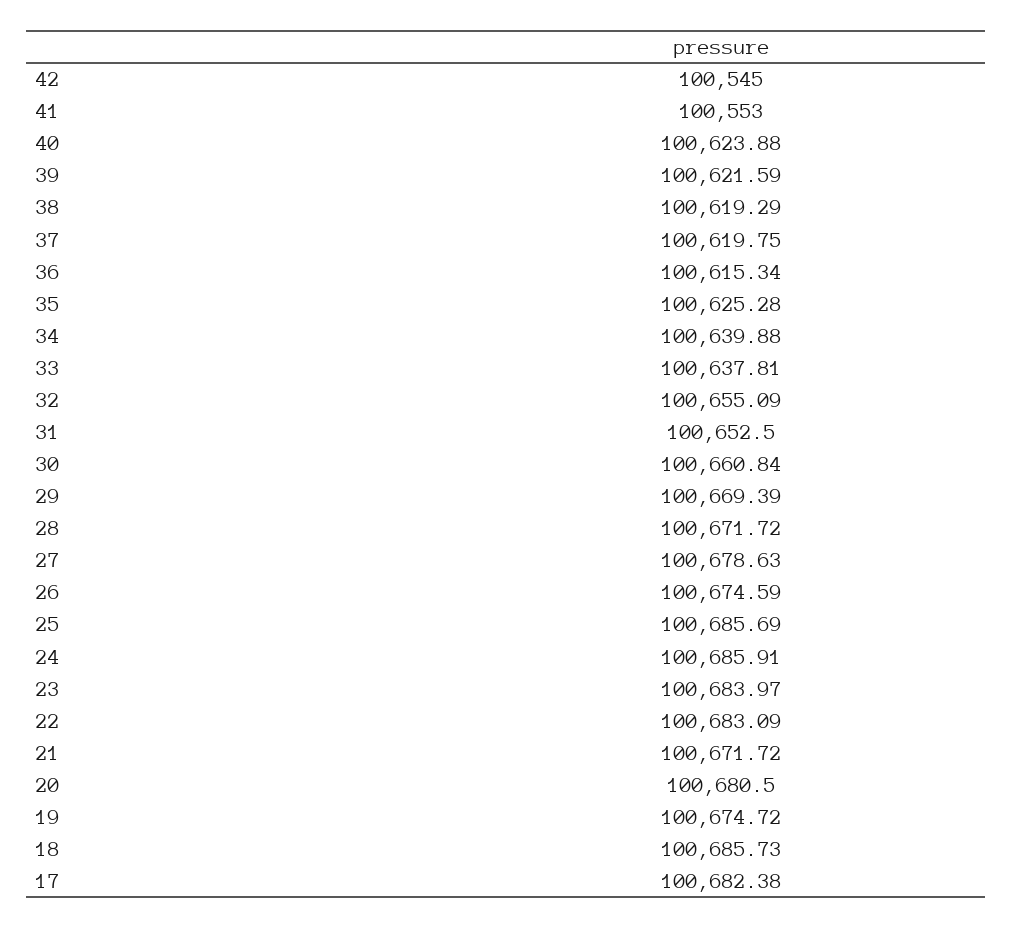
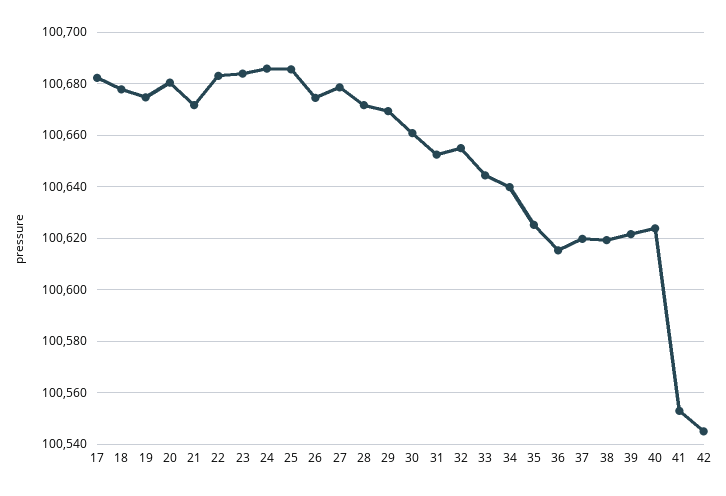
  {
    "42": 100545,
    "41": 100553,
    "40": 100623.88,
    "39": 100621.59,
    "38": 100619.29,
    "37": 100619.75,
    "36": 100615.34,
    "35": 100625.28,
    "34": 100639.88,
-   "33": 100637.81,
+   "33": 100645,
    "32": 100655.09,
    "31": 100652.5,
    "30": 100660.84,
    "29": 100669.39,
    "28": 100671.72,
    "27": 100678.63,
    "26": 100674.59,
    "25": 100685.69,
    "24": 100685.91,
    "23": 100683.97,
    "22": 100683.09,
    "21": 100671.72,
    "20": 100680.5,
    "19": 100674.72,
-   "18": 100685.73,
+   "18": 100677.5,
    "17": 100682.38
  }

